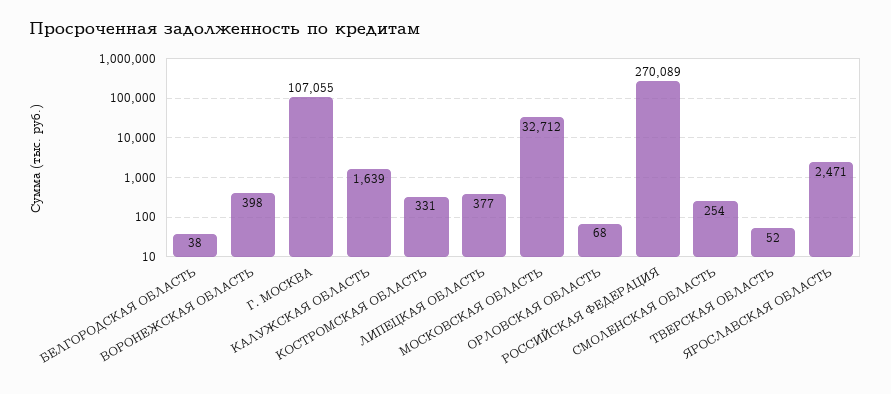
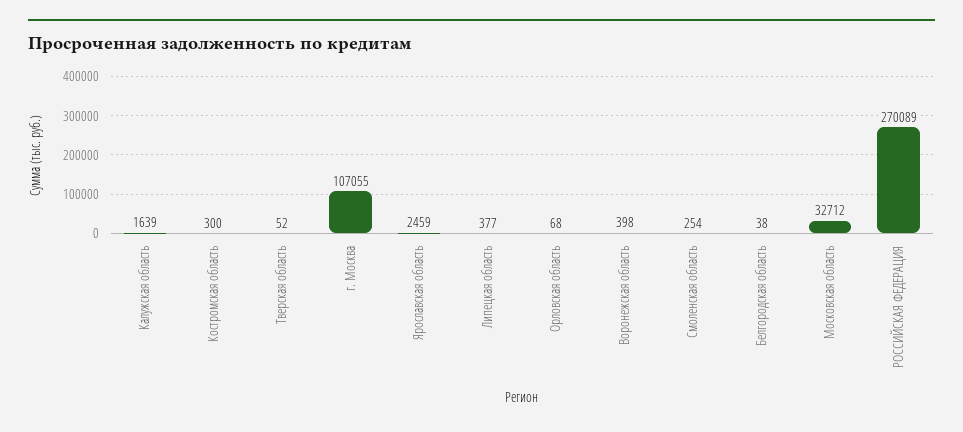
  {
    "БЕЛГОРОДСКАЯ ОБЛАСТЬ": 38,
    "ВОРОНЕЖСКАЯ ОБЛАСТЬ": 398,
    "Г. МОСКВА": 107055,
    "КАЛУЖСКАЯ ОБЛАСТЬ": 1639,
-   "КОСТРОМСКАЯ ОБЛАСТЬ": 331,
+   "КОСТРОМСКАЯ ОБЛАСТЬ": 300,
    "ЛИПЕЦКАЯ ОБЛАСТЬ": 377,
    "МОСКОВСКАЯ ОБЛАСТЬ": 32712,
    "ОРЛОВСКАЯ ОБЛАСТЬ": 68,
    "РОССИЙСКАЯ ФЕДЕРАЦИЯ": 270089,
    "СМОЛЕНСКАЯ ОБЛАСТЬ": 254,
    "ТВЕРСКАЯ ОБЛАСТЬ": 52,
-   "ЯРОСЛАВСКАЯ ОБЛАСТЬ": 2471
+   "ЯРОСЛАВСКАЯ ОБЛАСТЬ": 2459
  }

